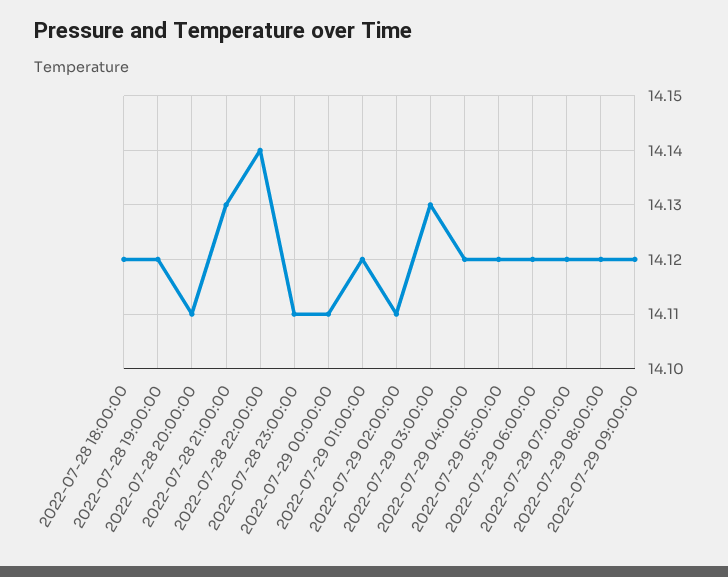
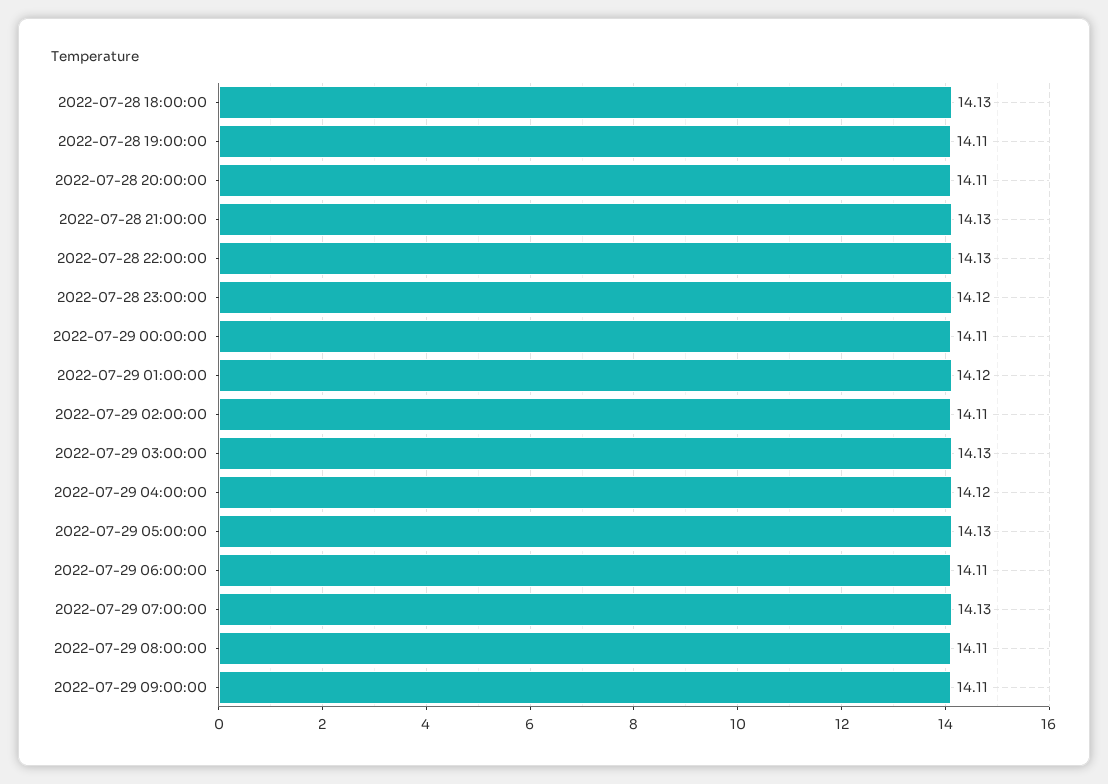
  {
-   "2022-07-28 18:00:00": 14.12,
+   "2022-07-28 18:00:00": 14.13,
-   "2022-07-28 19:00:00": 14.12,
+   "2022-07-28 19:00:00": 14.11,
    "2022-07-28 20:00:00": 14.11,
    "2022-07-28 21:00:00": 14.13,
-   "2022-07-28 22:00:00": 14.14,
+   "2022-07-28 22:00:00": 14.13,
-   "2022-07-28 23:00:00": 14.11,
+   "2022-07-28 23:00:00": 14.12,
    "2022-07-29 00:00:00": 14.11,
    "2022-07-29 01:00:00": 14.12,
    "2022-07-29 02:00:00": 14.11,
    "2022-07-29 03:00:00": 14.13,
    "2022-07-29 04:00:00": 14.12,
-   "2022-07-29 05:00:00": 14.12,
+   "2022-07-29 05:00:00": 14.13,
-   "2022-07-29 06:00:00": 14.12,
+   "2022-07-29 06:00:00": 14.11,
-   "2022-07-29 07:00:00": 14.12,
+   "2022-07-29 07:00:00": 14.13,
-   "2022-07-29 08:00:00": 14.12,
+   "2022-07-29 08:00:00": 14.11,
-   "2022-07-29 09:00:00": 14.12
+   "2022-07-29 09:00:00": 14.11
  }

